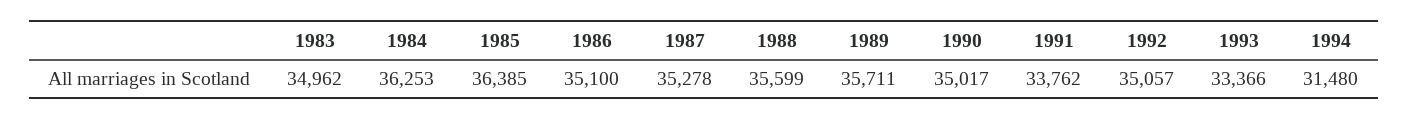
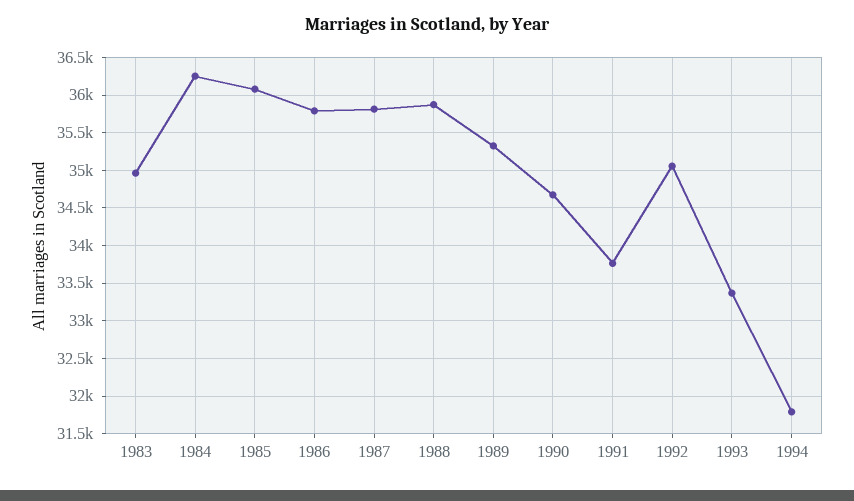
  {
    "1983": 34962,
    "1984": 36253,
-   "1985": 36385,
+   "1985": 36100,
-   "1986": 35100,
+   "1986": 35800,
-   "1987": 35278,
+   "1987": 35800,
-   "1988": 35599,
+   "1988": 35900,
-   "1989": 35711,
+   "1989": 35300,
-   "1990": 35017,
+   "1990": 34700,
    "1991": 33762,
    "1992": 35057,
    "1993": 33366,
-   "1994": 31480
+   "1994": 31800
  }

